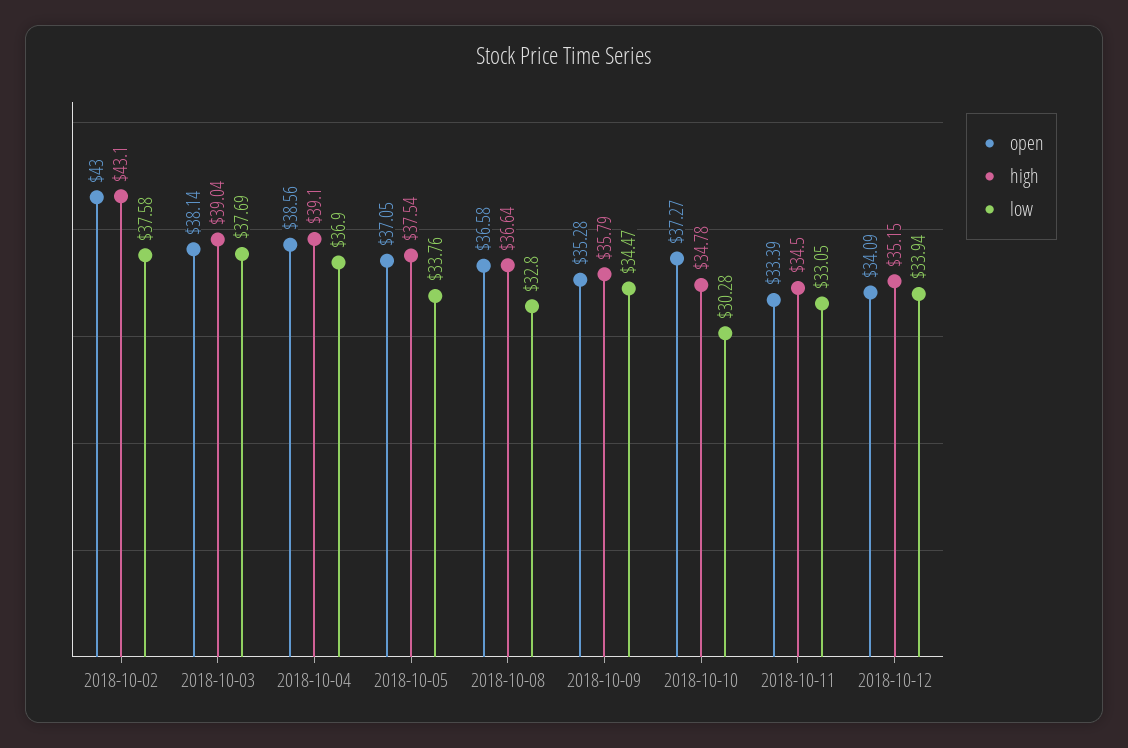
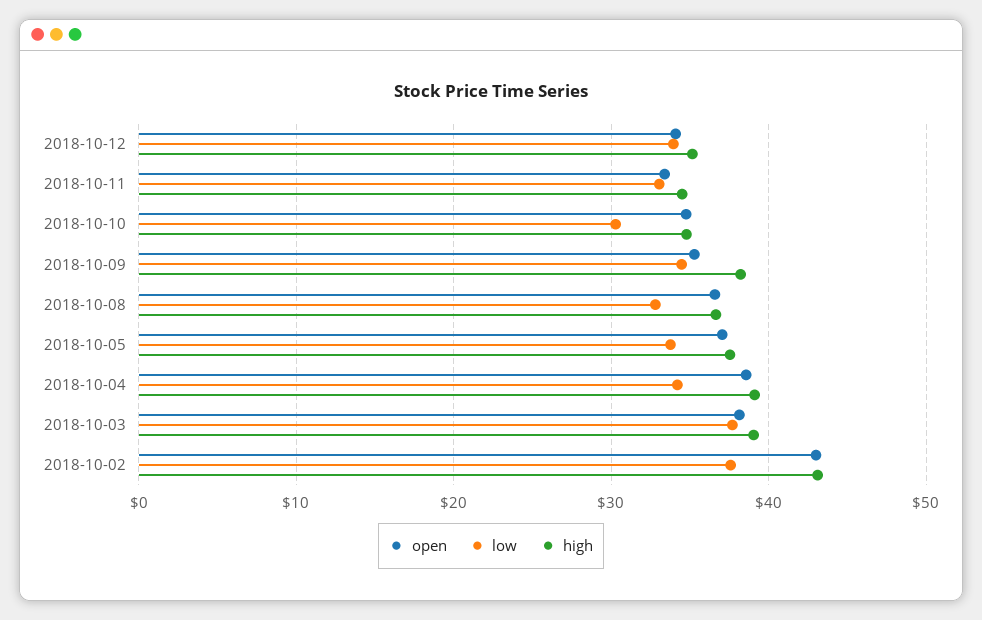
  {
    "open": {
      "2018-10-02": 43,
      "2018-10-03": 38.14,
      "2018-10-04": 38.56,
      "2018-10-05": 37.05,
      "2018-10-08": 36.58,
      "2018-10-09": 35.28,
-     "2018-10-10": 37.27,
+     "2018-10-10": 35,
      "2018-10-11": 33.39,
      "2018-10-12": 34.09
    },
    "high": {
      "2018-10-02": 43.1,
      "2018-10-03": 39.04,
      "2018-10-04": 39.1,
      "2018-10-05": 37.54,
      "2018-10-08": 36.64,
-     "2018-10-09": 35.79,
+     "2018-10-09": 38,
      "2018-10-10": 34.78,
      "2018-10-11": 34.5,
      "2018-10-12": 35.15
    },
    "low": {
      "2018-10-02": 37.58,
      "2018-10-03": 37.69,
-     "2018-10-04": 36.9,
+     "2018-10-04": 34,
      "2018-10-05": 33.76,
      "2018-10-08": 32.8,
      "2018-10-09": 34.47,
      "2018-10-10": 30.28,
      "2018-10-11": 33.05,
      "2018-10-12": 33.94
    }
  }

